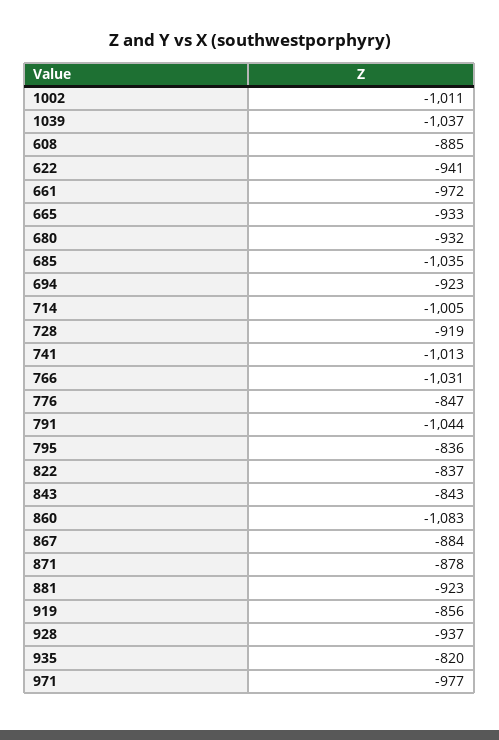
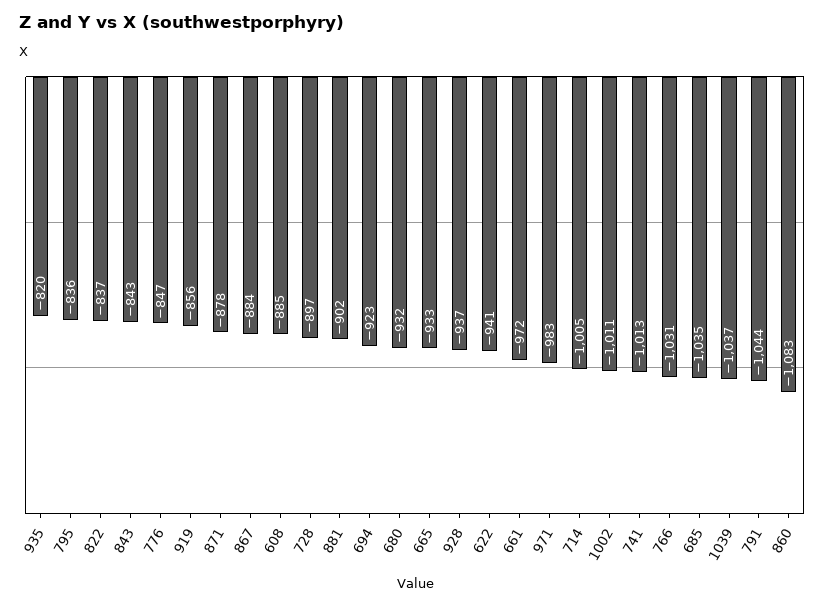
  {
    "1002": -1011,
    "1039": -1037,
    "608": -885,
    "622": -941,
    "661": -972,
    "665": -933,
    "680": -932,
    "685": -1035,
    "694": -923,
    "714": -1005,
-   "728": -919,
+   "728": -897,
    "741": -1013,
    "766": -1031,
    "776": -847,
    "791": -1044,
    "795": -836,
    "822": -837,
    "843": -843,
    "860": -1083,
    "867": -884,
    "871": -878,
-   "881": -923,
+   "881": -902,
    "919": -856,
    "928": -937,
    "935": -820,
-   "971": -977
+   "971": -983
  }

